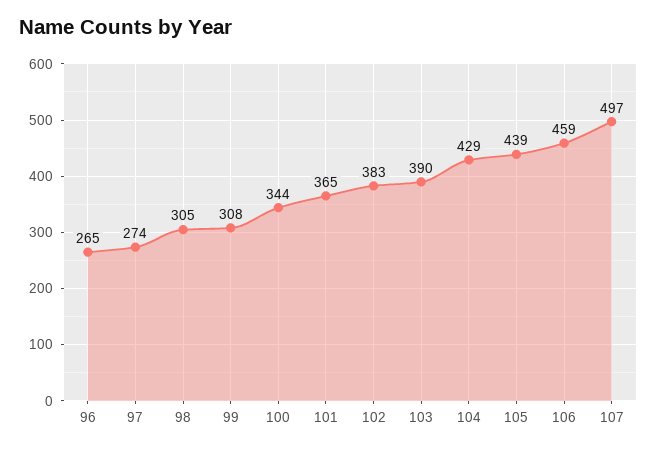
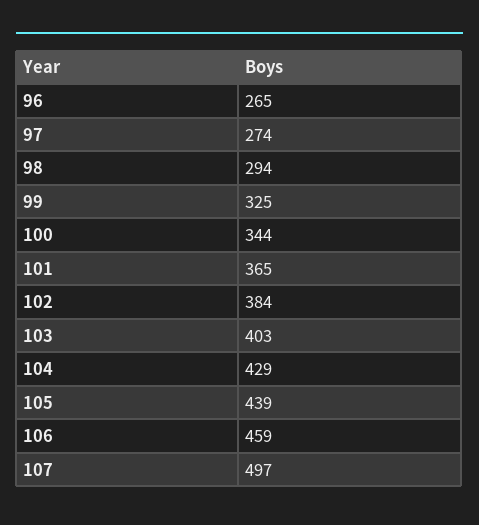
  {
    "96": 265,
    "97": 274,
-   "98": 305,
+   "98": 294,
-   "99": 308,
+   "99": 325,
    "100": 344,
    "101": 365,
-   "102": 383,
+   "102": 384,
-   "103": 390,
+   "103": 403,
    "104": 429,
    "105": 439,
    "106": 459,
    "107": 497
  }

